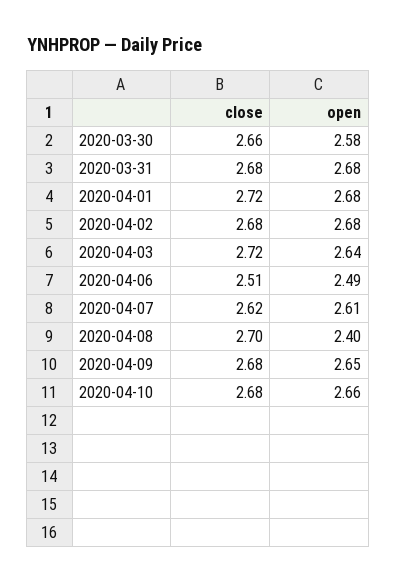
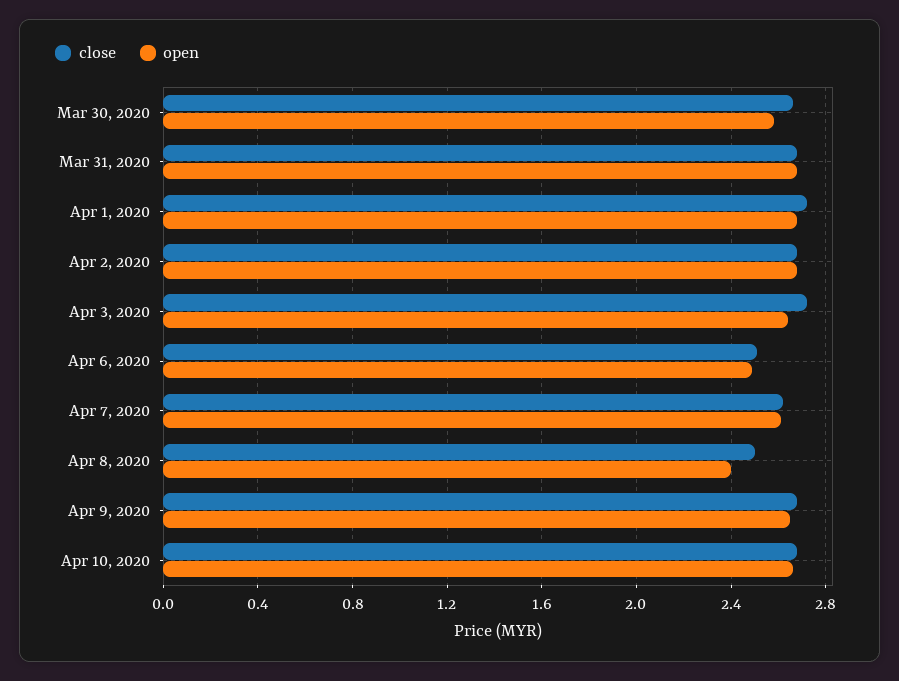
  {
    "close": {
      "2020-03-30": 2.66,
      "2020-03-31": 2.68,
      "2020-04-01": 2.72,
      "2020-04-02": 2.68,
      "2020-04-03": 2.72,
      "2020-04-06": 2.51,
      "2020-04-07": 2.62,
-     "2020-04-08": 2.7,
+     "2020-04-08": 2.5,
      "2020-04-09": 2.68,
      "2020-04-10": 2.68
    },
    "open": {
      "2020-03-30": 2.58,
      "2020-03-31": 2.68,
      "2020-04-01": 2.68,
      "2020-04-02": 2.68,
      "2020-04-03": 2.64,
      "2020-04-06": 2.49,
      "2020-04-07": 2.61,
      "2020-04-08": 2.4,
      "2020-04-09": 2.65,
      "2020-04-10": 2.66
    }
  }

